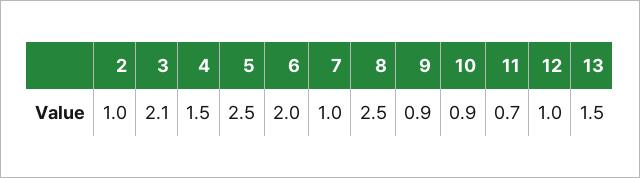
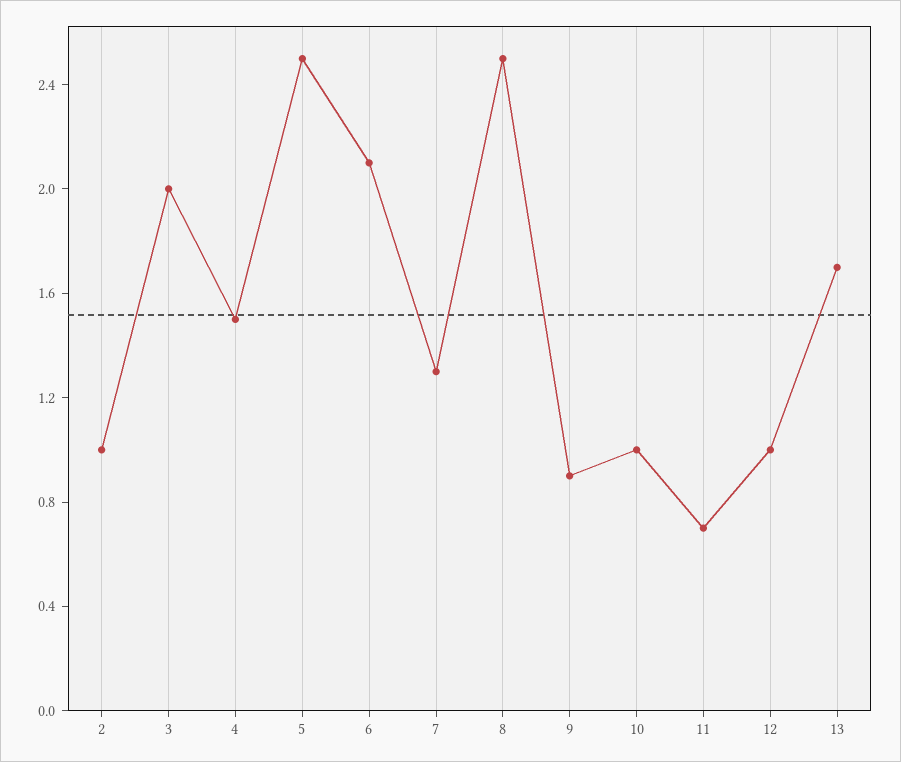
  {
    "2": 1,
-   "3": 2.1,
+   "3": 2,
    "4": 1.5,
    "5": 2.5,
-   "6": 2,
+   "6": 2.1,
-   "7": 1,
+   "7": 1.3,
    "8": 2.5,
    "9": 0.9,
-   "10": 0.9,
+   "10": 1,
    "11": 0.7,
    "12": 1,
-   "13": 1.5
+   "13": 1.7
  }

